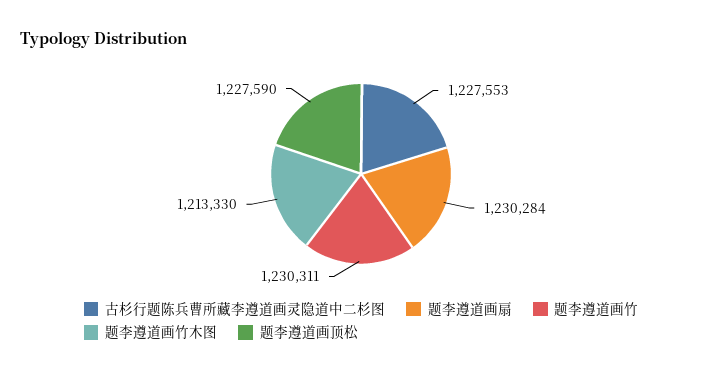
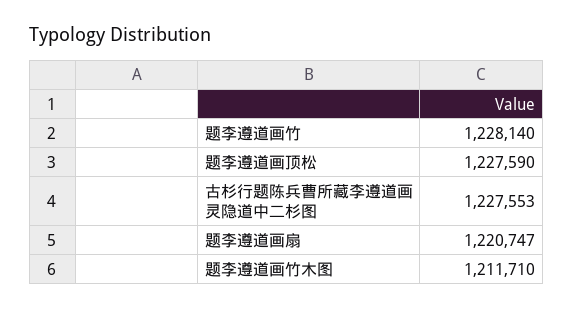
  {
    "古杉行题陈兵曹所藏李遵道画灵隐道中二杉图": 1227553,
-   "题李遵道画扇": 1230284,
+   "题李遵道画扇": 1220747,
-   "题李遵道画竹": 1230311,
+   "题李遵道画竹": 1228140,
-   "题李遵道画竹木图": 1213330,
+   "题李遵道画竹木图": 1211710,
    "题李遵道画顶松": 1227590
  }

